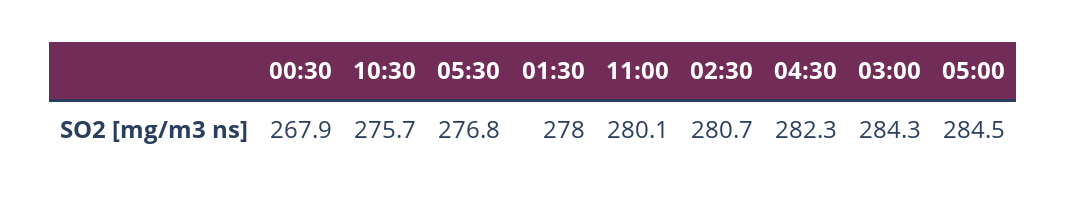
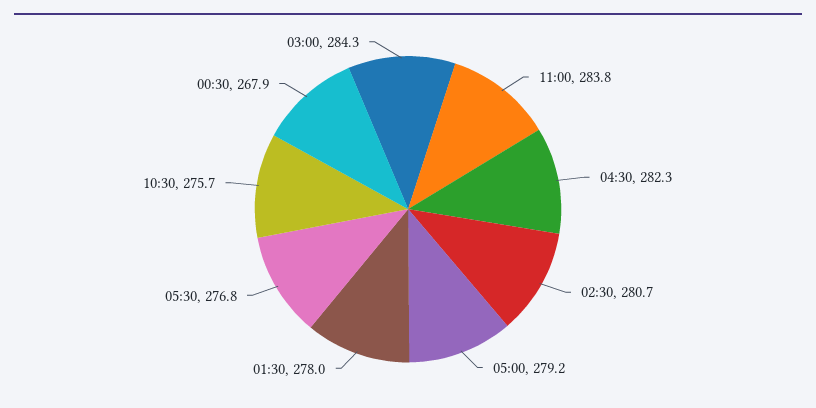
  {
    "00:30": 267.9,
    "10:30": 275.7,
    "05:30": 276.8,
    "01:30": 278,
-   "11:00": 280.1,
+   "11:00": 283.8,
    "02:30": 280.7,
    "04:30": 282.3,
    "03:00": 284.3,
-   "05:00": 284.5
+   "05:00": 279.2
  }

